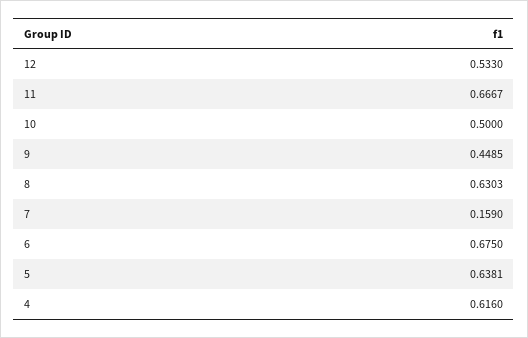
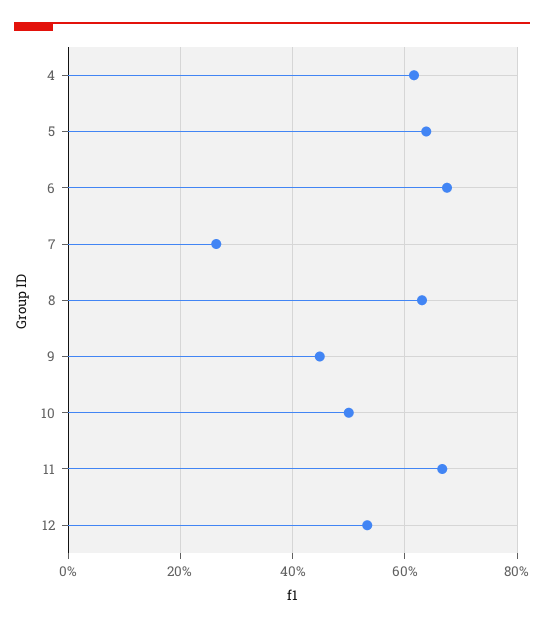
  {
    "12": 0.533,
    "11": 0.6667,
    "10": 0.5,
    "9": 0.4485,
    "8": 0.6303,
-   "7": 0.159,
+   "7": 0.26,
    "6": 0.675,
    "5": 0.6381,
    "4": 0.616
  }

